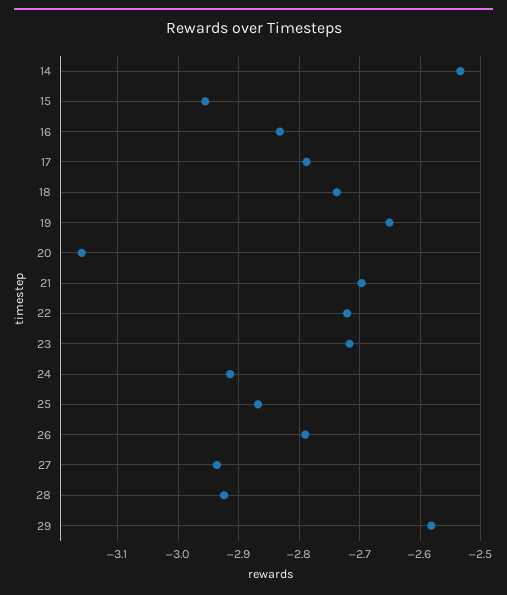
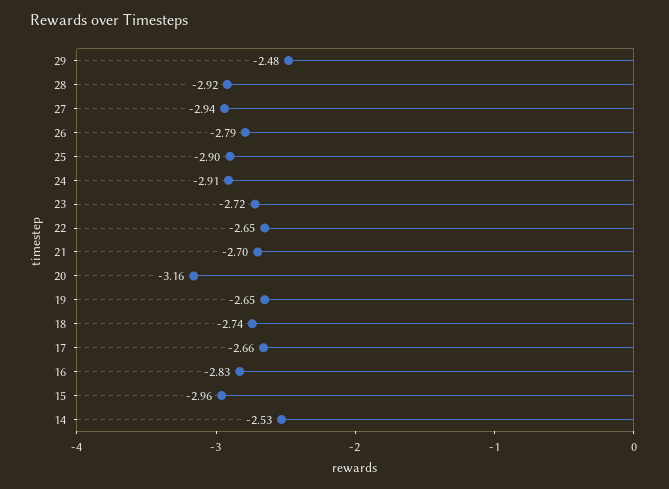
  {
    "14": -2.53,
    "15": -2.96,
    "16": -2.83,
-   "17": -2.79,
+   "17": -2.66,
    "18": -2.74,
    "19": -2.65,
    "20": -3.16,
    "21": -2.7,
-   "22": -2.72,
+   "22": -2.65,
    "23": -2.72,
    "24": -2.91,
-   "25": -2.87,
+   "25": -2.9,
    "26": -2.79,
    "27": -2.94,
    "28": -2.92,
-   "29": -2.58
+   "29": -2.48
  }

